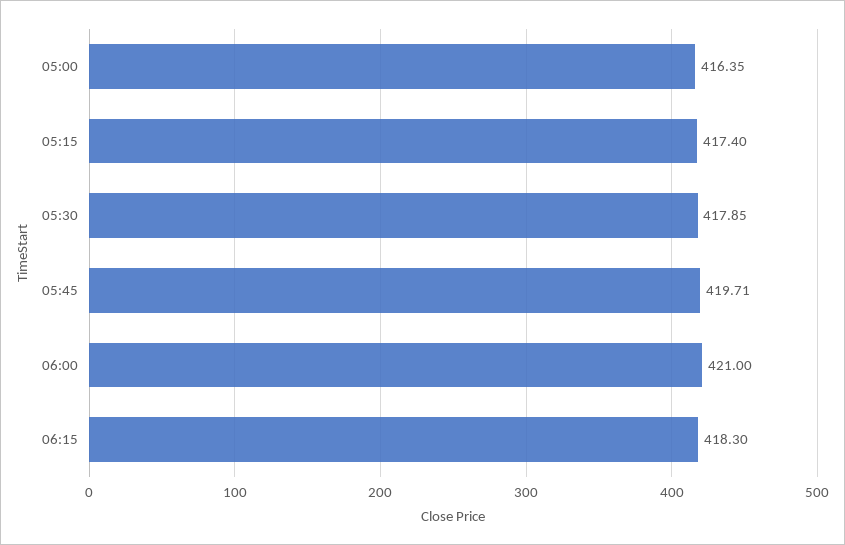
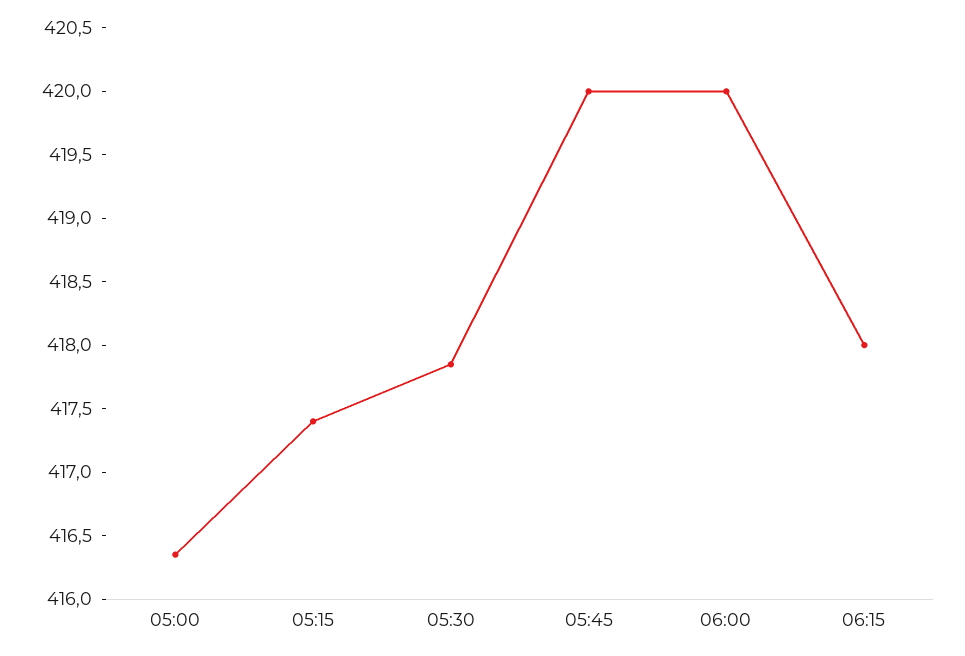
  {
    "05:00": 416.35,
    "05:15": 417.4,
    "05:30": 417.85,
-   "05:45": 419.71,
+   "05:45": 420,
-   "06:00": 421,
+   "06:00": 420,
-   "06:15": 418.3
+   "06:15": 418
  }

